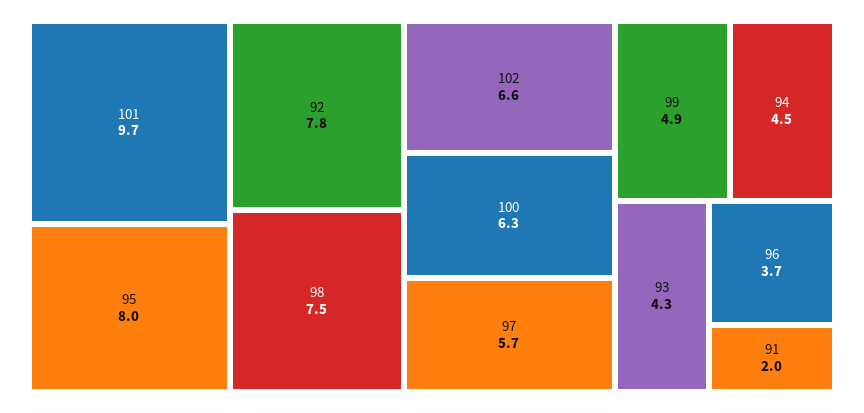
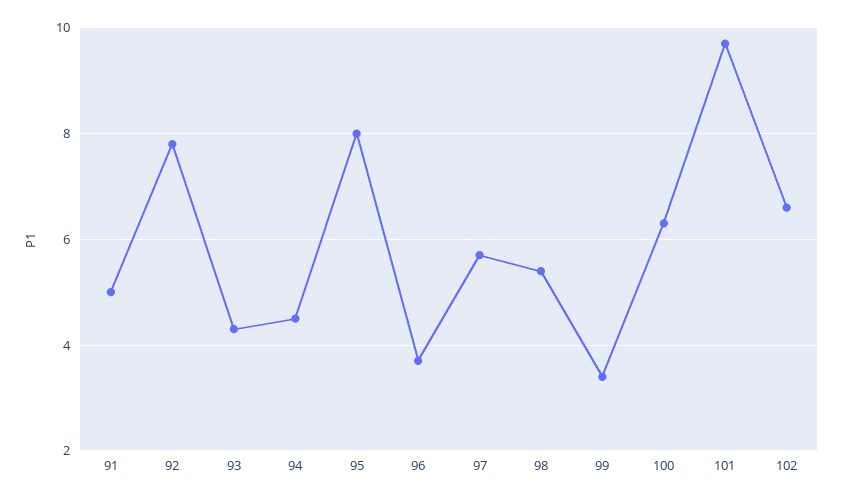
  {
    "101": 9.7,
    "95": 8,
    "92": 7.8,
-   "98": 7.5,
+   "98": 5.5,
    "102": 6.6,
    "100": 6.3,
    "97": 5.7,
-   "99": 4.9,
+   "99": 3.5,
    "94": 4.5,
    "93": 4.3,
    "96": 3.7,
-   "91": 2
+   "91": 5
  }

